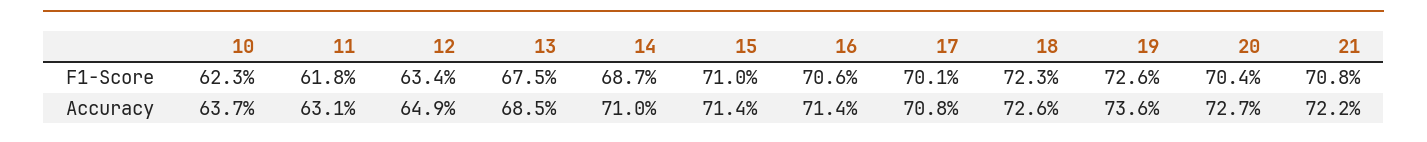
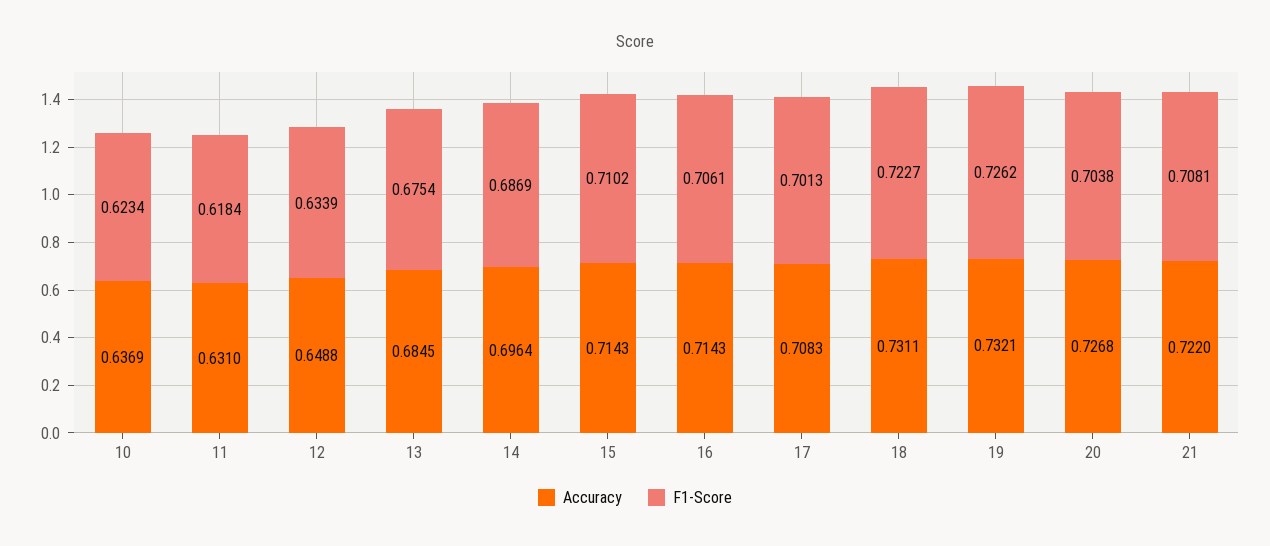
  {
    "F1-Score": {
      "10": 0.6234,
      "11": 0.6184,
      "12": 0.6339,
      "13": 0.6754,
      "14": 0.6869,
      "15": 0.7102,
      "16": 0.7061,
      "17": 0.7013,
      "18": 0.7227,
      "19": 0.7262,
      "20": 0.7038,
      "21": 0.7081
    },
    "Accuracy": {
      "10": 0.6369,
      "11": 0.631,
      "12": 0.6488,
      "13": 0.6845,
-     "14": 0.71,
+     "14": 0.6964,
      "15": 0.7143,
      "16": 0.7143,
      "17": 0.7083,
-     "18": 0.726,
+     "18": 0.7311,
-     "19": 0.736,
+     "19": 0.7321,
      "20": 0.7268,
      "21": 0.722
    }
  }

